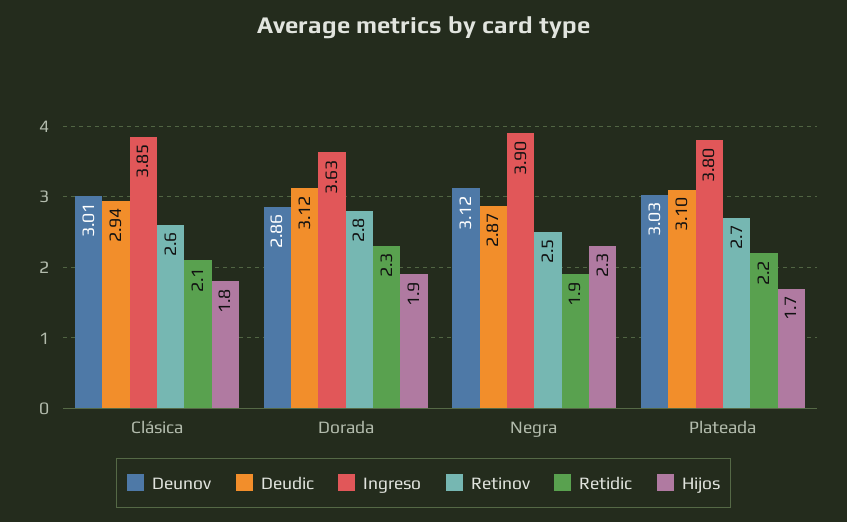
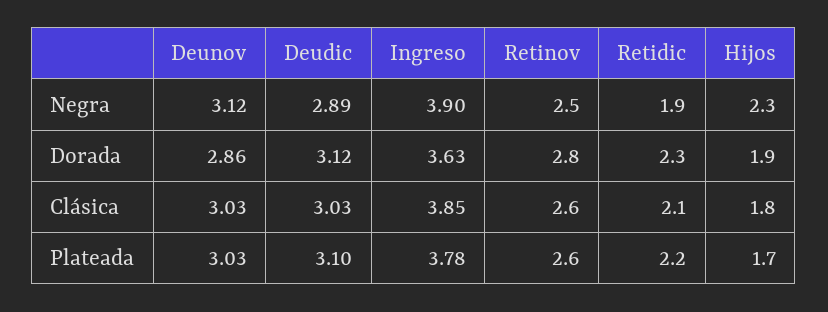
  {
    "Deunov": {
-     "Clásica": 3.01,
+     "Clásica": 3.03,
      "Dorada": 2.86,
      "Negra": 3.12,
      "Plateada": 3.03
    },
    "Deudic": {
-     "Clásica": 2.94,
+     "Clásica": 3.03,
      "Dorada": 3.12,
-     "Negra": 2.87,
+     "Negra": 2.89,
      "Plateada": 3.1
    },
    "Ingreso": {
      "Clásica": 3.85,
      "Dorada": 3.63,
      "Negra": 3.9,
-     "Plateada": 3.8
+     "Plateada": 3.78
    },
    "Retinov": {
      "Clásica": 2.6,
      "Dorada": 2.8,
      "Negra": 2.5,
-     "Plateada": 2.7
+     "Plateada": 2.6
    },
    "Retidic": {
      "Clásica": 2.1,
      "Dorada": 2.3,
      "Negra": 1.9,
      "Plateada": 2.2
    },
    "Hijos": {
      "Clásica": 1.8,
      "Dorada": 1.9,
      "Negra": 2.3,
      "Plateada": 1.7
    }
  }

